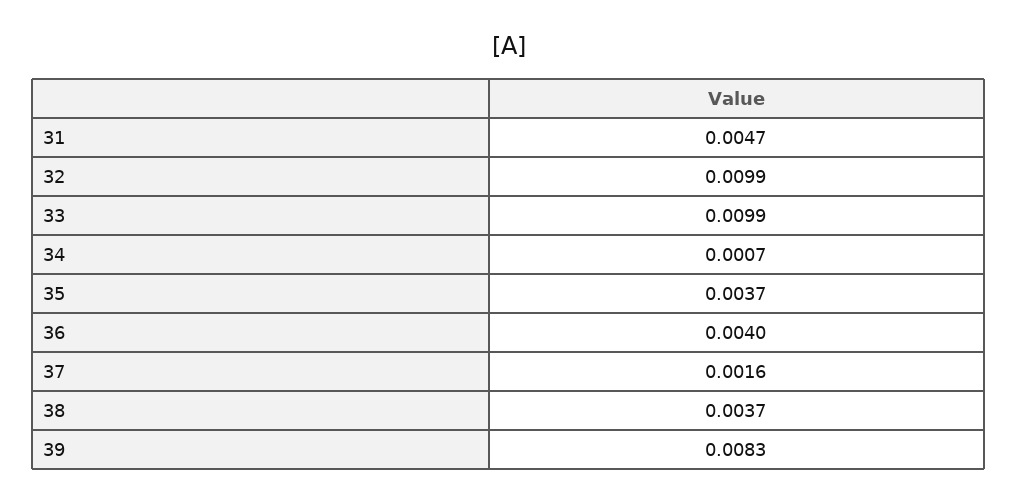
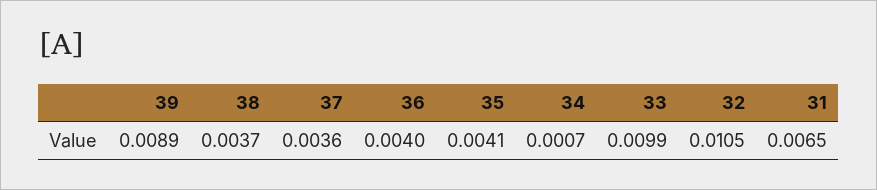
  {
-   "31": 0.0047,
+   "31": 0.0065,
-   "32": 0.0099,
+   "32": 0.0105,
    "33": 0.0099,
    "34": 0.0007,
-   "35": 0.0037,
+   "35": 0.0041,
    "36": 0.004,
-   "37": 0.0016,
+   "37": 0.0036,
    "38": 0.0037,
-   "39": 0.0083
+   "39": 0.0089
  }

